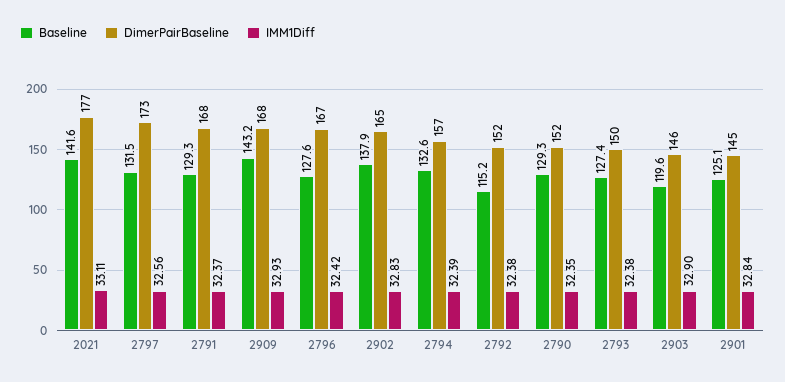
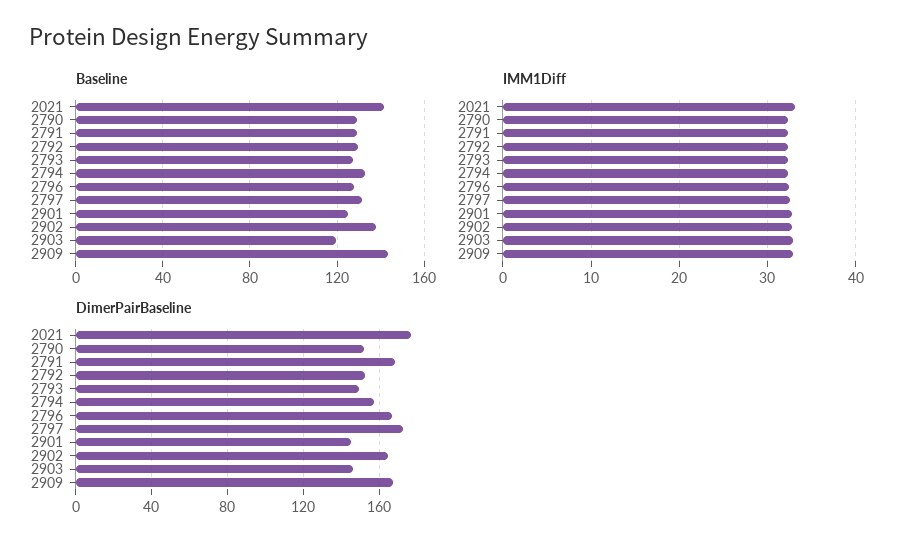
  {
    "Baseline": {
      "2021": 141.6,
      "2797": 131.5,
      "2791": 129.3,
      "2909": 143.2,
      "2796": 127.6,
      "2902": 137.9,
      "2794": 132.6,
-     "2792": 115.2,
+     "2792": 130,
      "2790": 129.3,
      "2793": 127.4,
      "2903": 119.6,
      "2901": 125.1
    },
    "DimerPairBaseline": {
      "2021": 177,
      "2797": 173,
      "2791": 168,
      "2909": 168,
      "2796": 167,
      "2902": 165,
      "2794": 157,
      "2792": 152,
      "2790": 152,
      "2793": 150,
      "2903": 146,
      "2901": 145
    },
    "IMM1Diff": {
      "2021": 33.11,
      "2797": 32.56,
      "2791": 32.37,
      "2909": 32.93,
      "2796": 32.42,
      "2902": 32.83,
      "2794": 32.39,
      "2792": 32.38,
      "2790": 32.35,
      "2793": 32.38,
      "2903": 32.9,
      "2901": 32.84
    }
  }

